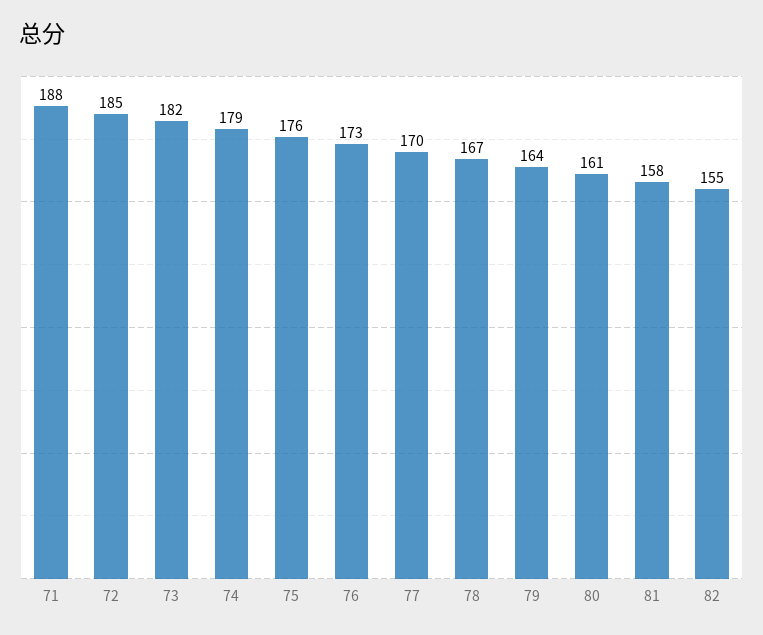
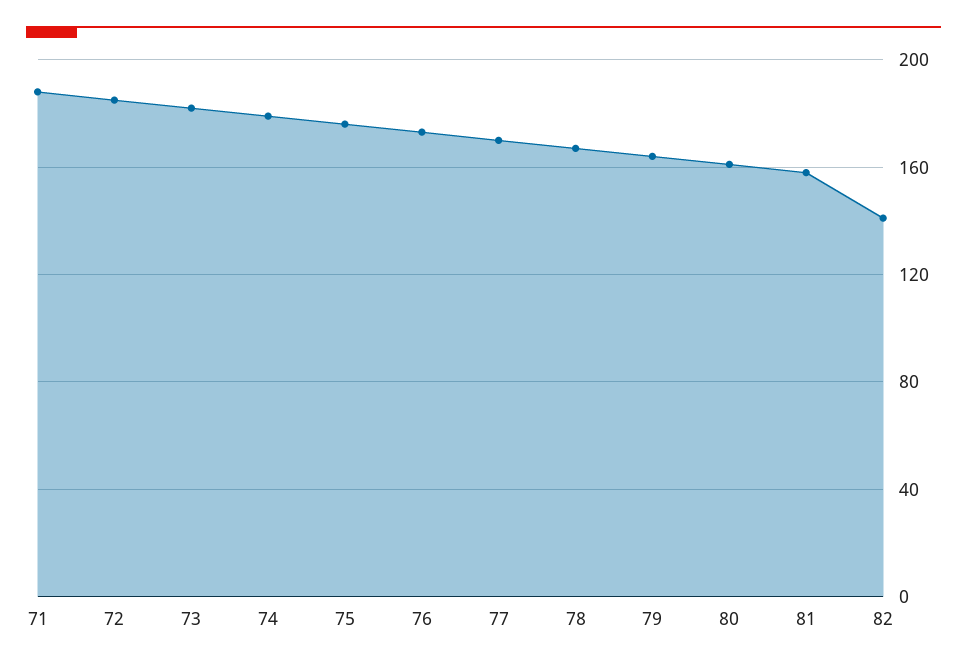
  {
    "71": 188,
    "72": 185,
    "73": 182,
    "74": 179,
    "75": 176,
    "76": 173,
    "77": 170,
    "78": 167,
    "79": 164,
    "80": 161,
    "81": 158,
-   "82": 155
+   "82": 140
  }

